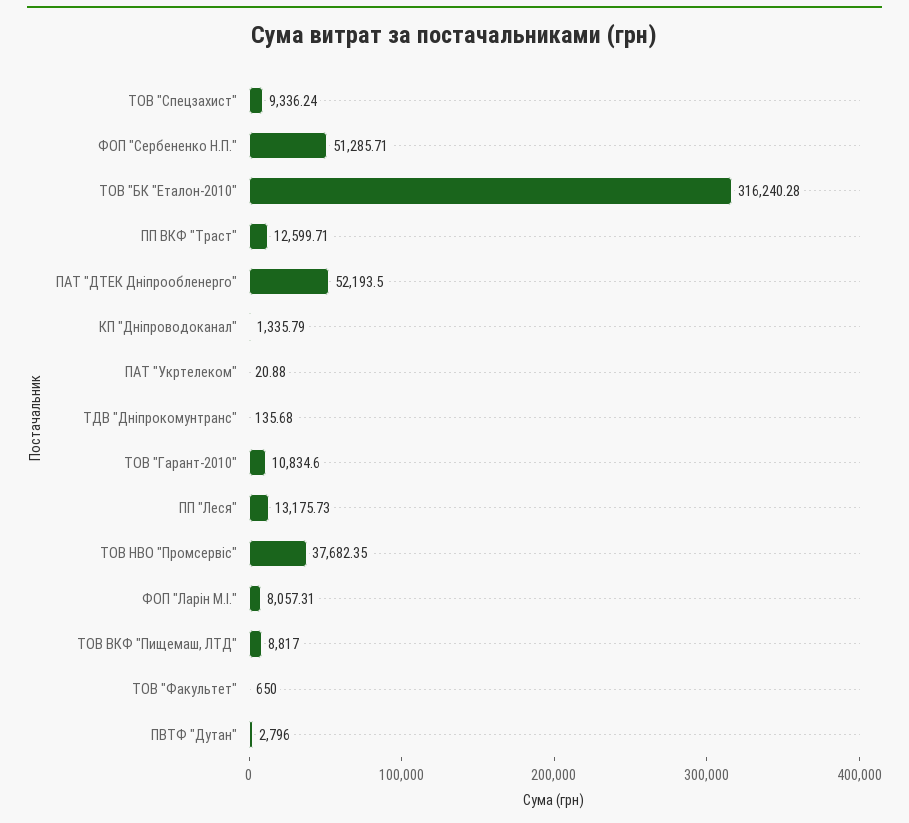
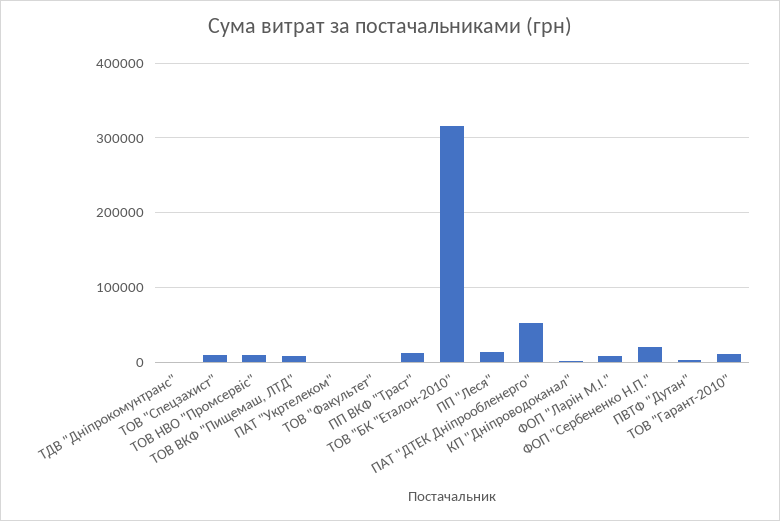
  {
    "ТОВ \"Спецзахист\"": 9336.24,
-   "ФОП \"Сербененко Н.П.\"": 51285.71,
+   "ФОП \"Сербененко Н.П.\"": 20000,
    "ТОВ \"БК \"Еталон-2010\"": 316240.28,
    "ПП ВКФ \"Траст\"": 12599.71,
    "ПАТ \"ДТЕК Дніпрообленерго\"": 52193.5,
    "КП \"Дніпроводоканал\"": 1335.79,
    "ПАТ \"Укртелеком\"": 20.88,
    "ТДВ \"Дніпрокомунтранс\"": 135.68,
    "ТОВ \"Гарант-2010\"": 10834.6,
    "ПП \"Леся\"": 13175.73,
-   "ТОВ НВО \"Промсервіс\"": 37682.35,
+   "ТОВ НВО \"Промсервіс\"": 10000,
    "ФОП \"Ларін М.І.\"": 8057.31,
    "ТОВ ВКФ \"Пищемаш, ЛТД\"": 8817,
    "ТОВ \"Факультет\"": 650,
    "ПВТФ \"Дутан\"": 2796
  }

